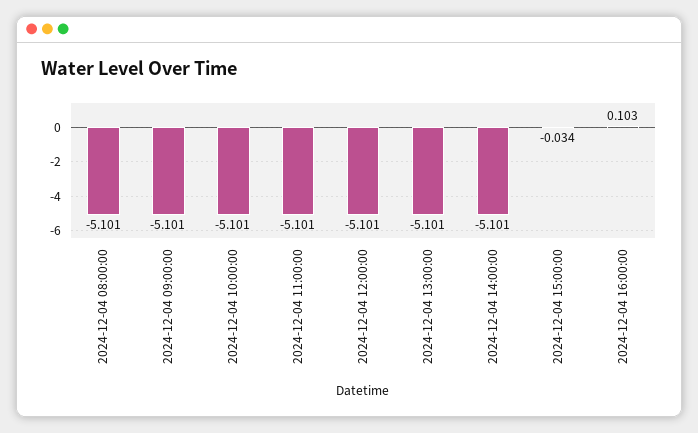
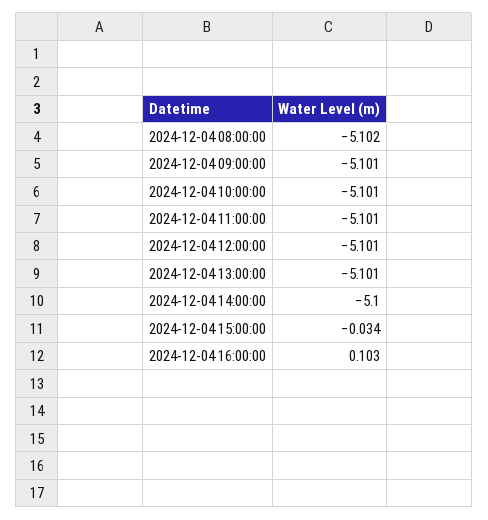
  {
-   "2024-12-04 08:00:00": -5.101,
+   "2024-12-04 08:00:00": -5.102,
    "2024-12-04 09:00:00": -5.101,
    "2024-12-04 10:00:00": -5.101,
    "2024-12-04 11:00:00": -5.101,
    "2024-12-04 12:00:00": -5.101,
    "2024-12-04 13:00:00": -5.101,
-   "2024-12-04 14:00:00": -5.101,
+   "2024-12-04 14:00:00": -5.1,
    "2024-12-04 15:00:00": -0.034,
    "2024-12-04 16:00:00": 0.103
  }

